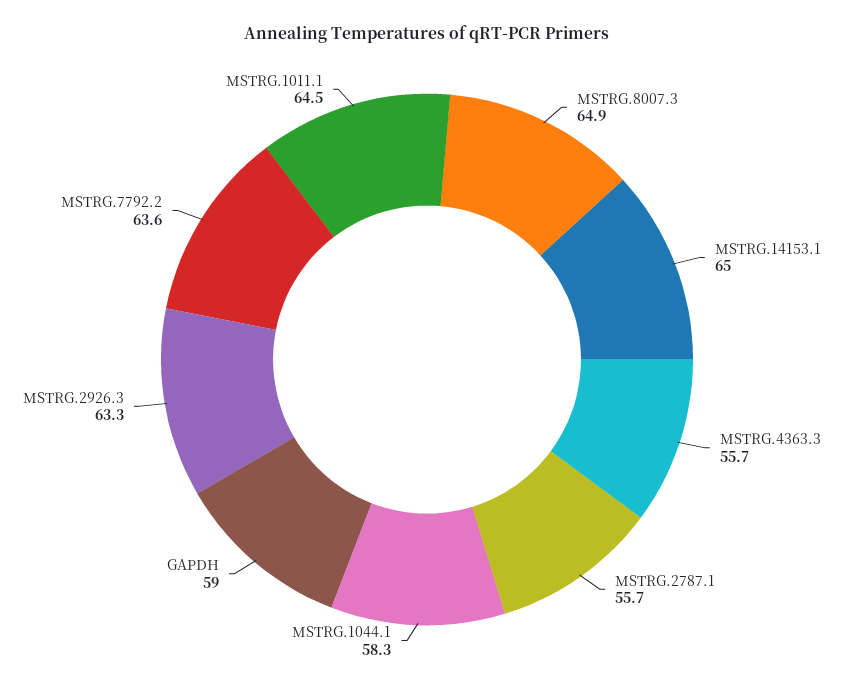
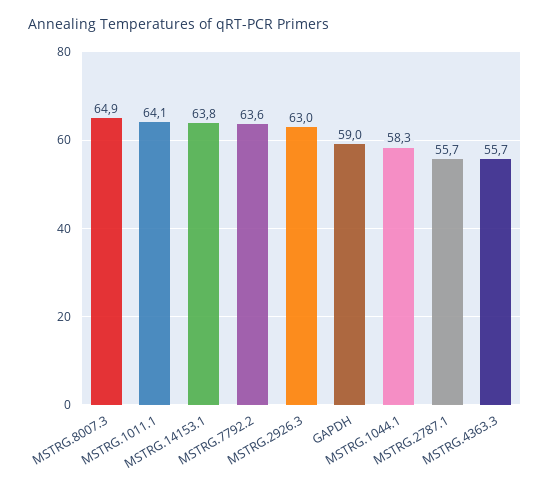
  {
    "MSTRG.8007.3": 64.9,
-   "MSTRG.14153.1": 65,
+   "MSTRG.14153.1": 63.8,
    "MSTRG.4363.3": 55.7,
    "MSTRG.2787.1": 55.7,
    "MSTRG.1044.1": 58.3,
    "GAPDH": 59,
-   "MSTRG.2926.3": 63.3,
+   "MSTRG.2926.3": 63,
    "MSTRG.7792.2": 63.6,
-   "MSTRG.1011.1": 64.5
+   "MSTRG.1011.1": 64.1
  }

